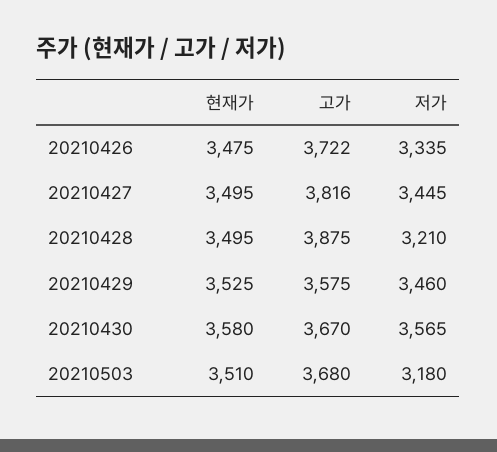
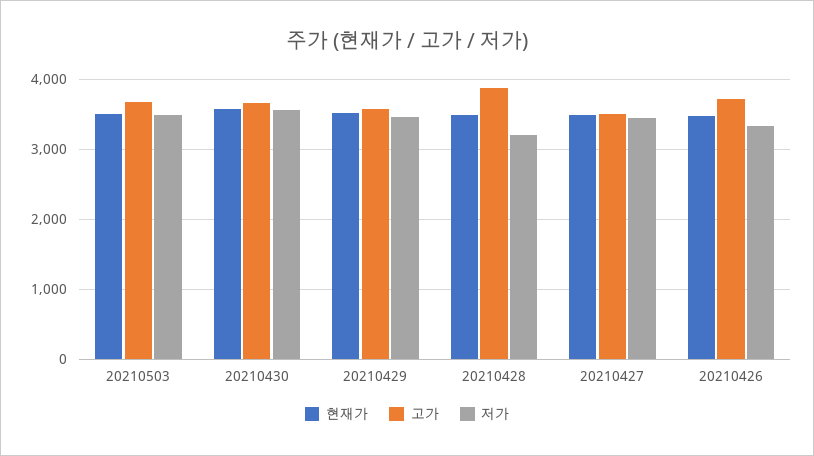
  {
    "현재가": {
      "20210426": 3475,
      "20210427": 3495,
      "20210428": 3495,
      "20210429": 3525,
      "20210430": 3580,
      "20210503": 3510
    },
    "고가": {
      "20210426": 3722,
-     "20210427": 3816,
+     "20210427": 3500,
      "20210428": 3875,
      "20210429": 3575,
      "20210430": 3670,
      "20210503": 3680
    },
    "저가": {
      "20210426": 3335,
      "20210427": 3445,
      "20210428": 3210,
      "20210429": 3460,
      "20210430": 3565,
-     "20210503": 3180
+     "20210503": 3500
    }
  }

